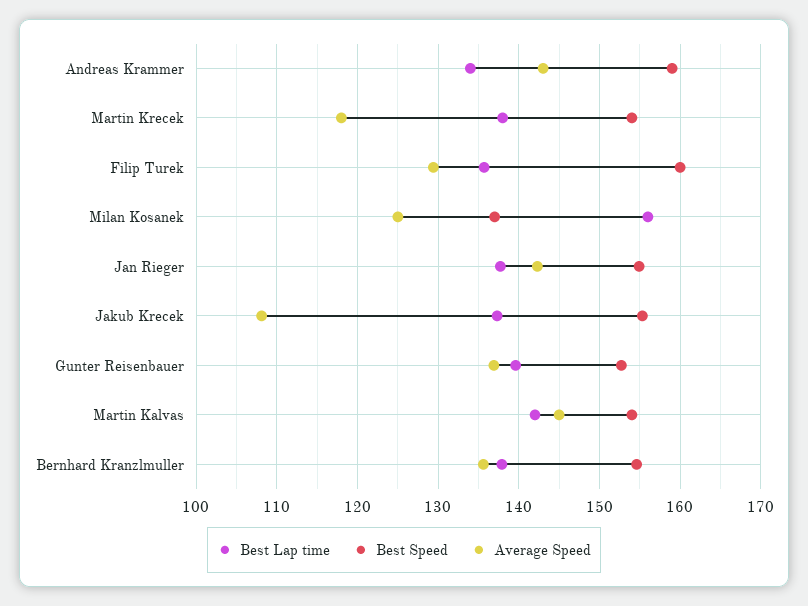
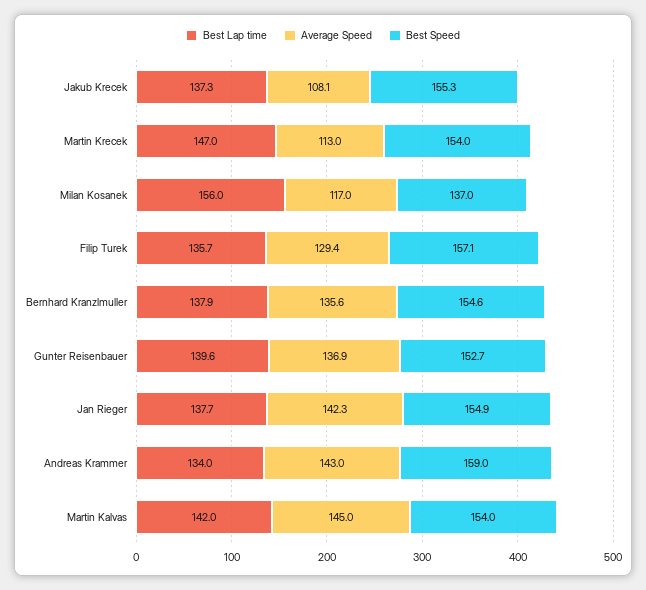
  {
    "Best Lap time": {
      "Andreas Krammer": 134,
-     "Martin Krecek": 138,
+     "Martin Krecek": 147,
      "Filip Turek": 135.7,
      "Milan Kosanek": 156,
      "Jan Rieger": 137.7,
      "Jakub Krecek": 137.3,
      "Gunter Reisenbauer": 139.6,
      "Martin Kalvas": 142,
      "Bernhard Kranzlmuller": 137.9
    },
    "Best Speed": {
      "Andreas Krammer": 159,
      "Martin Krecek": 154,
-     "Filip Turek": 160,
+     "Filip Turek": 157.1,
      "Milan Kosanek": 137,
      "Jan Rieger": 154.9,
      "Jakub Krecek": 155.3,
      "Gunter Reisenbauer": 152.7,
      "Martin Kalvas": 154,
      "Bernhard Kranzlmuller": 154.6
    },
    "Average Speed": {
      "Andreas Krammer": 143,
-     "Martin Krecek": 118,
+     "Martin Krecek": 113,
      "Filip Turek": 129.4,
-     "Milan Kosanek": 125,
+     "Milan Kosanek": 117,
      "Jan Rieger": 142.3,
      "Jakub Krecek": 108.1,
      "Gunter Reisenbauer": 136.9,
      "Martin Kalvas": 145,
      "Bernhard Kranzlmuller": 135.6
    }
  }

